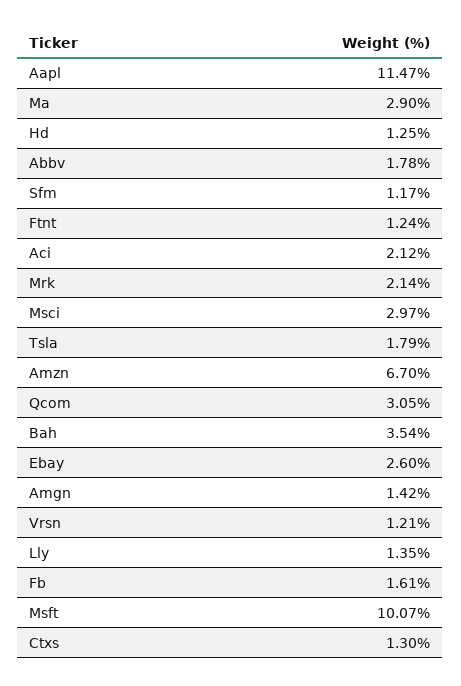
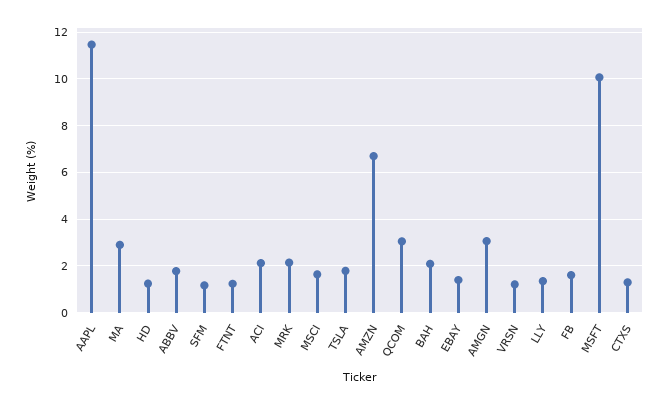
  {
    "Aapl": 11.47,
    "Ma": 2.9,
    "Hd": 1.25,
    "Abbv": 1.78,
    "Sfm": 1.17,
    "Ftnt": 1.24,
    "Aci": 2.12,
    "Mrk": 2.14,
-   "Msci": 2.97,
+   "Msci": 1.5,
    "Tsla": 1.79,
    "Amzn": 6.7,
    "Qcom": 3.05,
-   "Bah": 3.54,
+   "Bah": 2,
-   "Ebay": 2.6,
+   "Ebay": 1.5,
-   "Amgn": 1.42,
+   "Amgn": 3,
    "Vrsn": 1.21,
    "Lly": 1.35,
    "Fb": 1.61,
    "Msft": 10.07,
    "Ctxs": 1.3
  }

